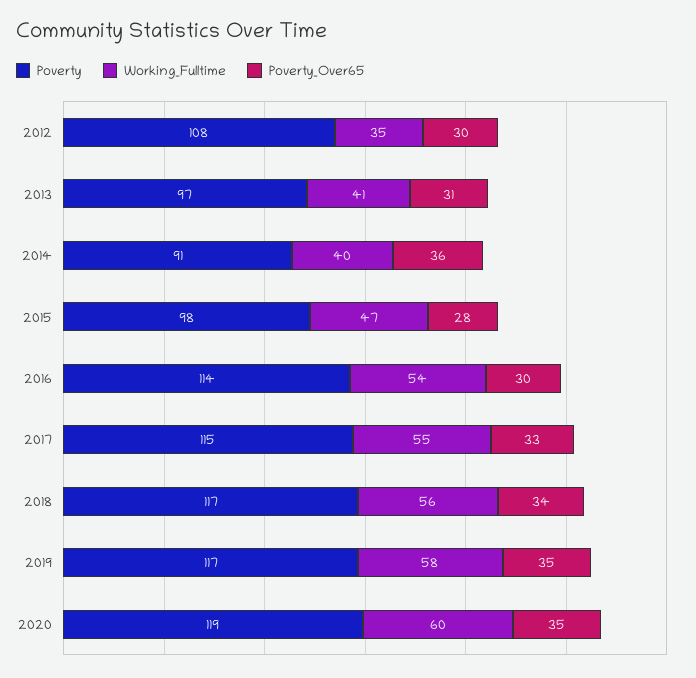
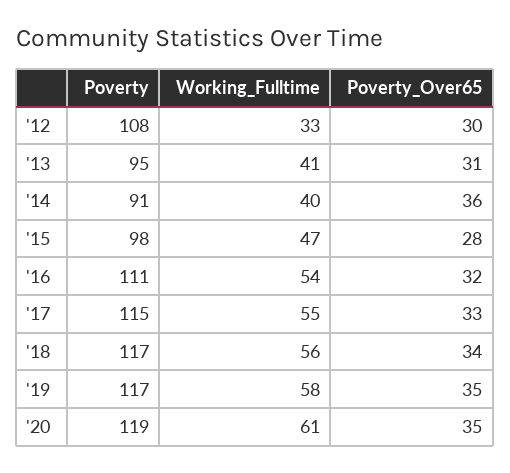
  {
    "Poverty": {
      "2012": 108,
-     "2013": 97,
+     "2013": 95,
      "2014": 91,
      "2015": 98,
-     "2016": 114,
+     "2016": 111,
      "2017": 115,
      "2018": 117,
      "2019": 117,
      "2020": 119
    },
    "Working_Fulltime": {
-     "2012": 35,
+     "2012": 33,
      "2013": 41,
      "2014": 40,
      "2015": 47,
      "2016": 54,
      "2017": 55,
      "2018": 56,
      "2019": 58,
-     "2020": 60
+     "2020": 61
    },
    "Poverty_Over65": {
      "2012": 30,
      "2013": 31,
      "2014": 36,
      "2015": 28,
-     "2016": 30,
+     "2016": 32,
      "2017": 33,
      "2018": 34,
      "2019": 35,
      "2020": 35
    }
  }

